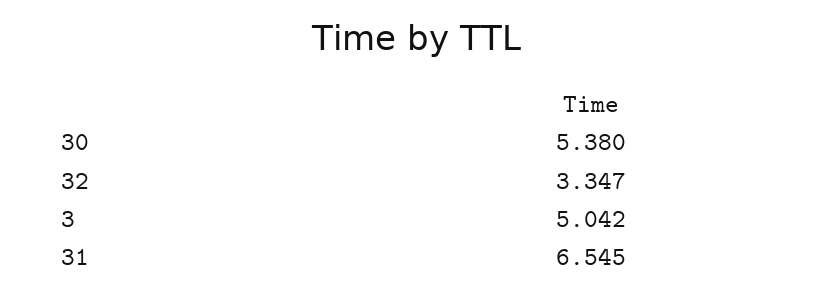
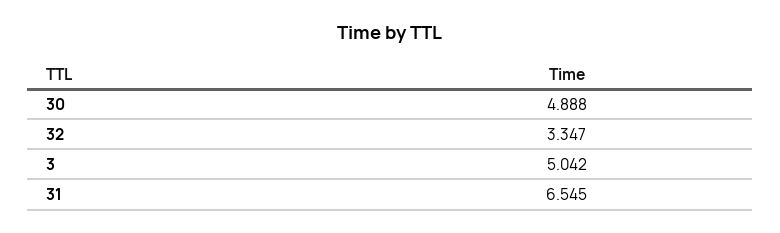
  {
-   "30": 5.38,
+   "30": 4.888,
    "32": 3.347,
    "3": 5.042,
    "31": 6.545
  }

